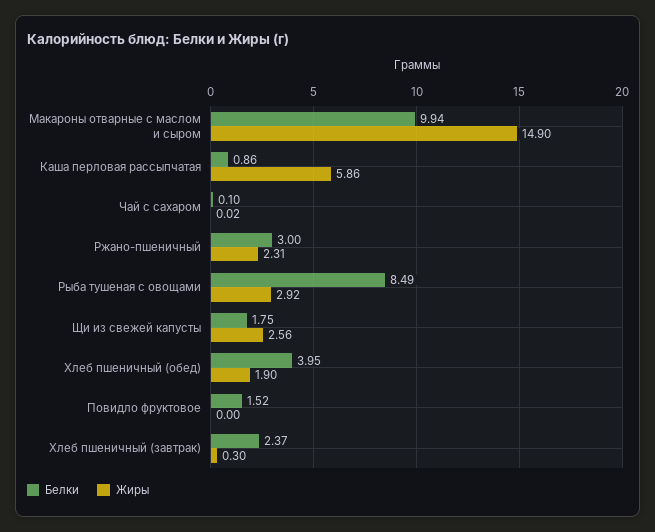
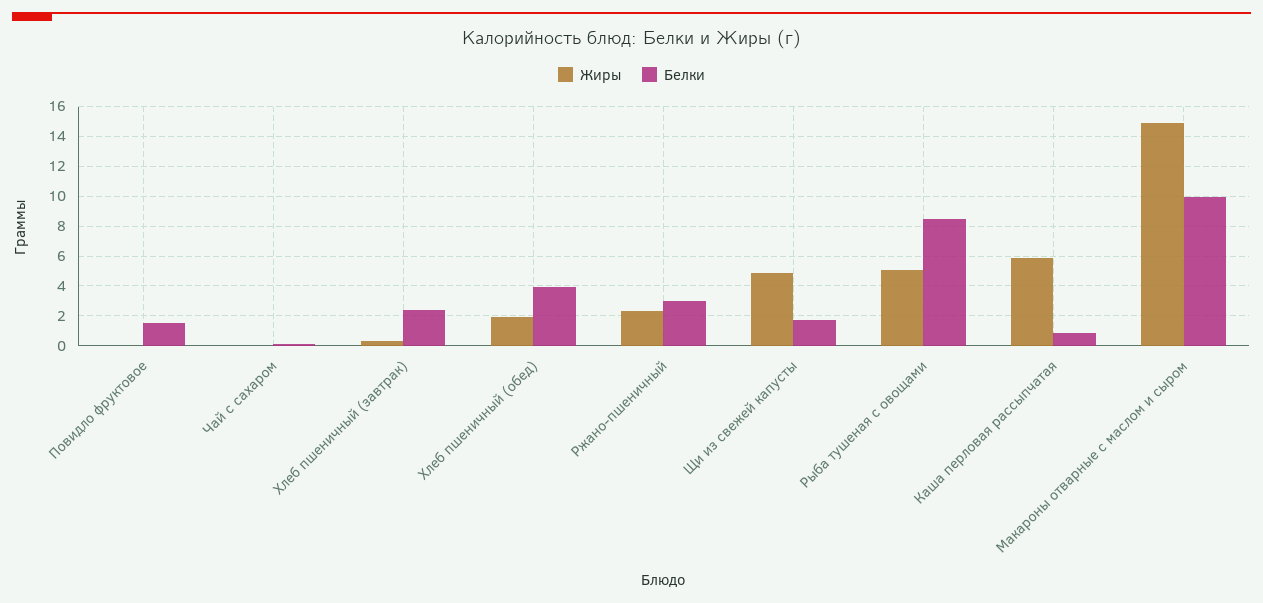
  {
    "Белки": {
      "Макароны отварные с маслом и сыром": 9.94,
      "Каша перловая рассыпчатая": 0.86,
      "Чай с сахаром": 0.1,
      "Ржано-пшеничный": 3,
      "Рыба тушеная с овощами": 8.49,
      "Щи из свежей капусты": 1.75,
      "Хлеб пшеничный (обед)": 3.95,
      "Повидло фруктовое": 1.52,
      "Хлеб пшеничный (завтрак)": 2.37
    },
    "Жиры": {
      "Макароны отварные с маслом и сыром": 14.9,
      "Каша перловая рассыпчатая": 5.86,
      "Чай с сахаром": 0.02,
      "Ржано-пшеничный": 2.31,
-     "Рыба тушеная с овощами": 2.92,
+     "Рыба тушеная с овощами": 5,
-     "Щи из свежей капусты": 2.56,
+     "Щи из свежей капусты": 5,
      "Хлеб пшеничный (обед)": 1.9,
      "Повидло фруктовое": 0,
      "Хлеб пшеничный (завтрак)": 0.3
    }
  }

